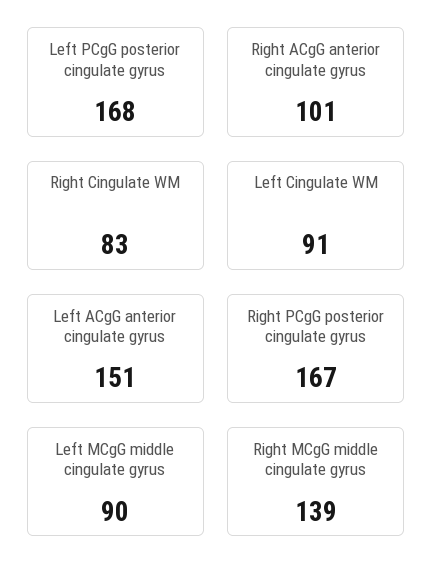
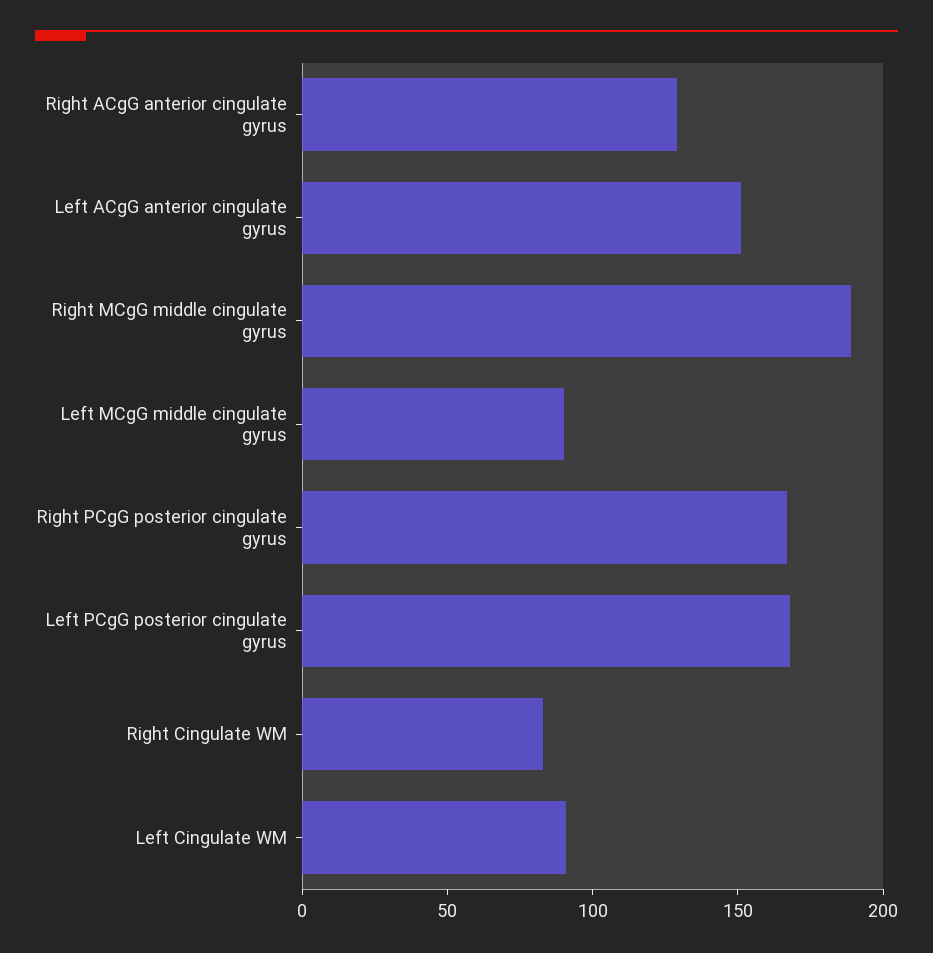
  {
    "Left PCgG posterior cingulate gyrus": 168,
-   "Right ACgG anterior cingulate gyrus": 101,
+   "Right ACgG anterior cingulate gyrus": 130,
    "Right Cingulate WM": 83,
    "Left Cingulate WM": 91,
    "Left ACgG anterior cingulate gyrus": 151,
    "Right PCgG posterior cingulate gyrus": 167,
    "Left MCgG middle cingulate gyrus": 90,
-   "Right MCgG middle cingulate gyrus": 139
+   "Right MCgG middle cingulate gyrus": 190
  }

